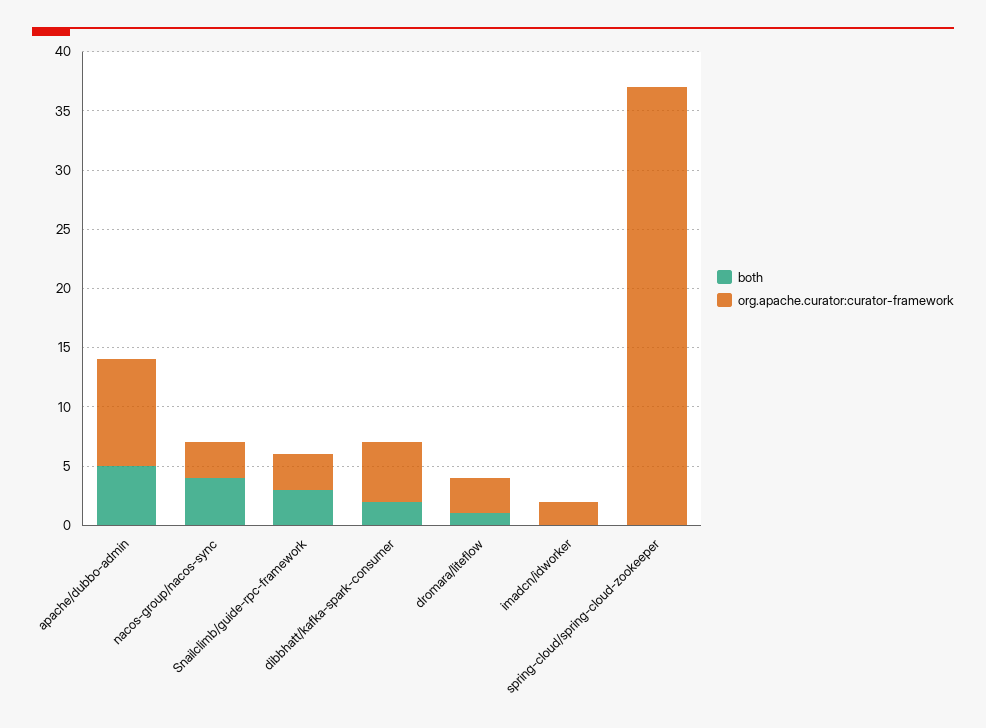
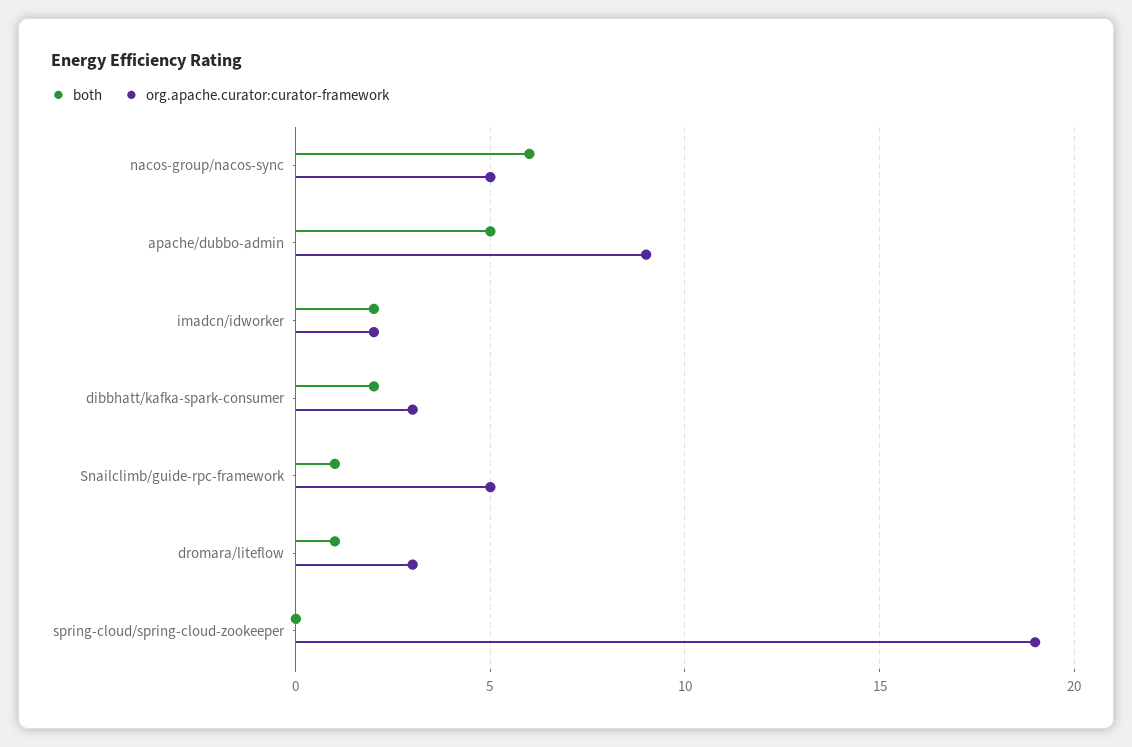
  {
    "both": {
      "apache/dubbo-admin": 5,
-     "nacos-group/nacos-sync": 4,
+     "nacos-group/nacos-sync": 6,
-     "Snailclimb/guide-rpc-framework": 3,
+     "Snailclimb/guide-rpc-framework": 1,
      "dibbhatt/kafka-spark-consumer": 2,
      "dromara/liteflow": 1,
-     "imadcn/idworker": 0,
+     "imadcn/idworker": 2,
      "spring-cloud/spring-cloud-zookeeper": 0
    },
    "org.apache.curator:curator-framework": {
      "apache/dubbo-admin": 9,
-     "nacos-group/nacos-sync": 3,
+     "nacos-group/nacos-sync": 5,
-     "Snailclimb/guide-rpc-framework": 3,
+     "Snailclimb/guide-rpc-framework": 5,
-     "dibbhatt/kafka-spark-consumer": 5,
+     "dibbhatt/kafka-spark-consumer": 3,
      "dromara/liteflow": 3,
      "imadcn/idworker": 2,
-     "spring-cloud/spring-cloud-zookeeper": 37
+     "spring-cloud/spring-cloud-zookeeper": 19
    }
  }

